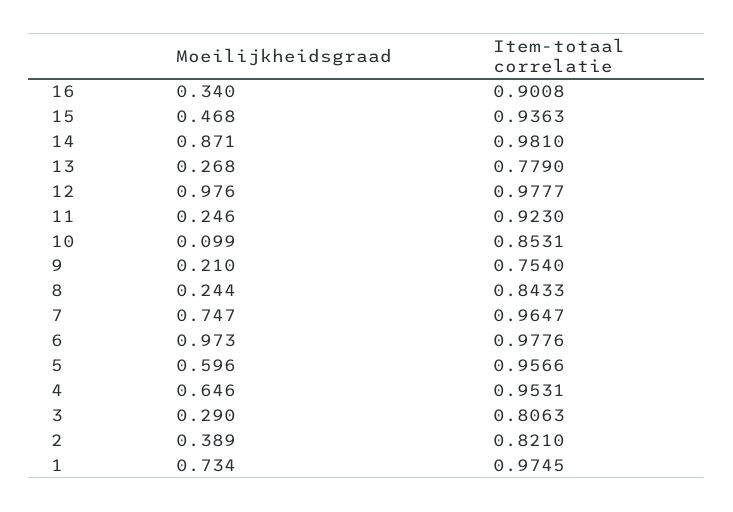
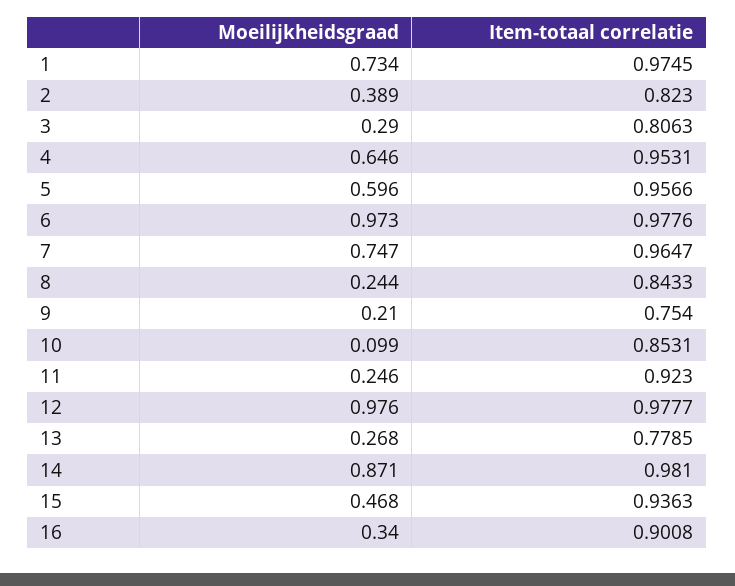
  {
    "Moeilijkheidsgraad": {
      "16": 0.34,
      "15": 0.468,
      "14": 0.871,
      "13": 0.268,
      "12": 0.976,
      "11": 0.246,
      "10": 0.099,
      "9": 0.21,
      "8": 0.244,
      "7": 0.747,
      "6": 0.973,
      "5": 0.596,
      "4": 0.646,
      "3": 0.29,
      "2": 0.389,
      "1": 0.734
    },
    "Item-totaal correlatie": {
      "16": 0.9008,
      "15": 0.9363,
      "14": 0.981,
-     "13": 0.779,
+     "13": 0.7785,
      "12": 0.9777,
      "11": 0.923,
      "10": 0.8531,
      "9": 0.754,
      "8": 0.8433,
      "7": 0.9647,
      "6": 0.9776,
      "5": 0.9566,
      "4": 0.9531,
      "3": 0.8063,
-     "2": 0.821,
+     "2": 0.823,
      "1": 0.9745
    }
  }

